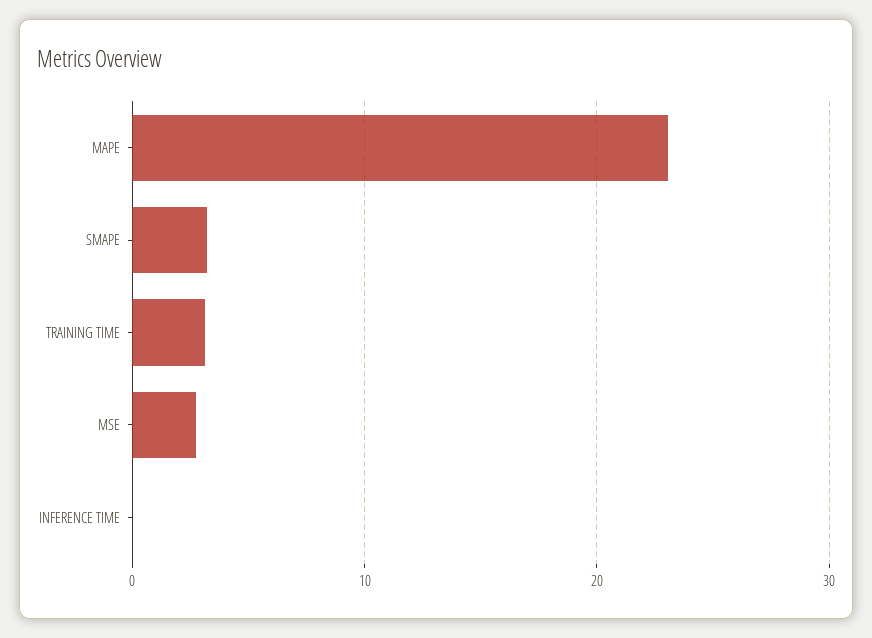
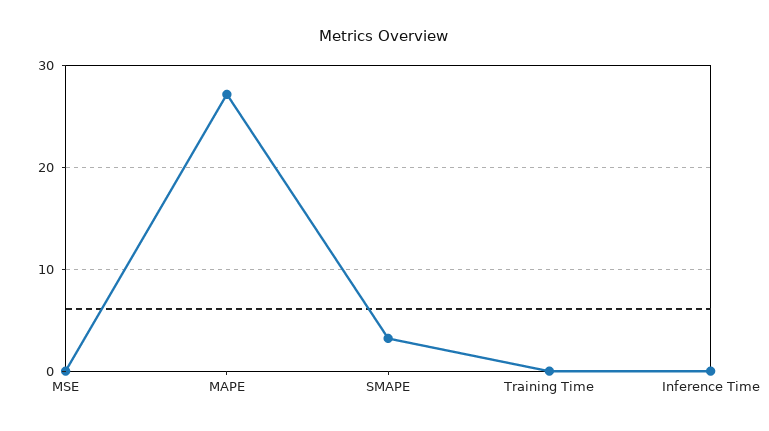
  {
-   "MAPE": 23,
+   "MAPE": 27,
    "SMAPE": 3,
-   "TRAINING TIME": 3,
+   "TRAINING TIME": 0,
-   "MSE": 3,
+   "MSE": 0,
    "INFERENCE TIME": 0
  }

